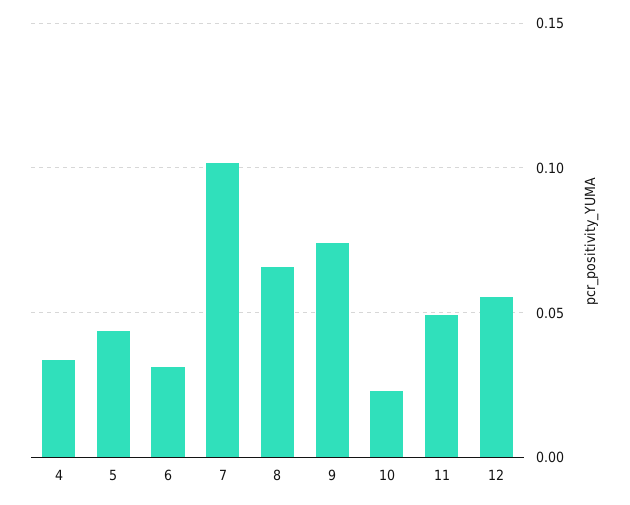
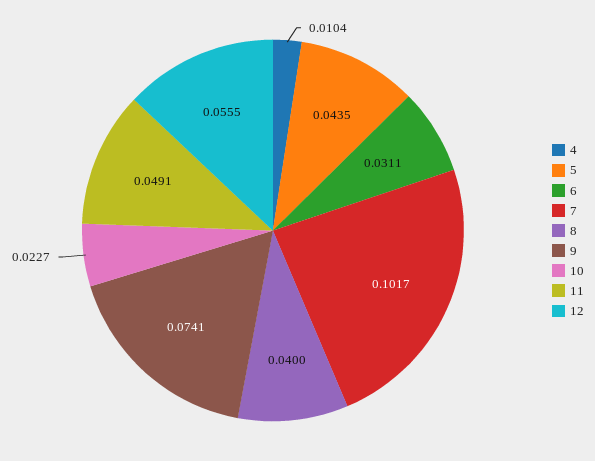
  {
-   "4": 0.035,
+   "4": 0.0104,
    "5": 0.0435,
    "6": 0.0311,
    "7": 0.1017,
-   "8": 0.065,
+   "8": 0.04,
    "9": 0.0741,
    "10": 0.0227,
    "11": 0.0491,
    "12": 0.0555
  }

